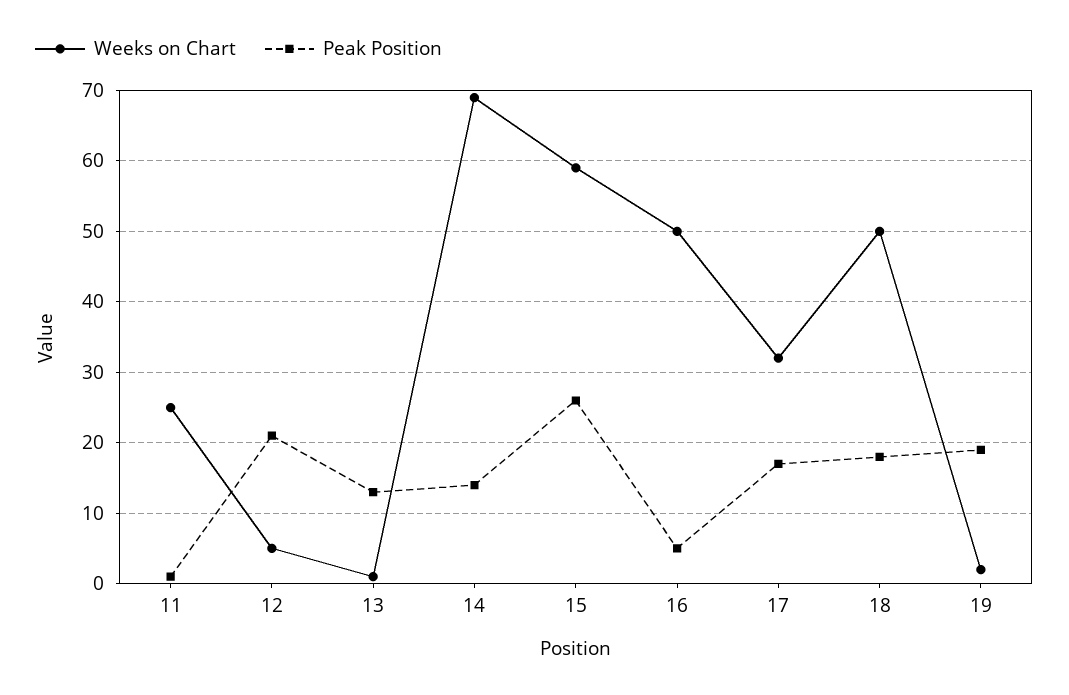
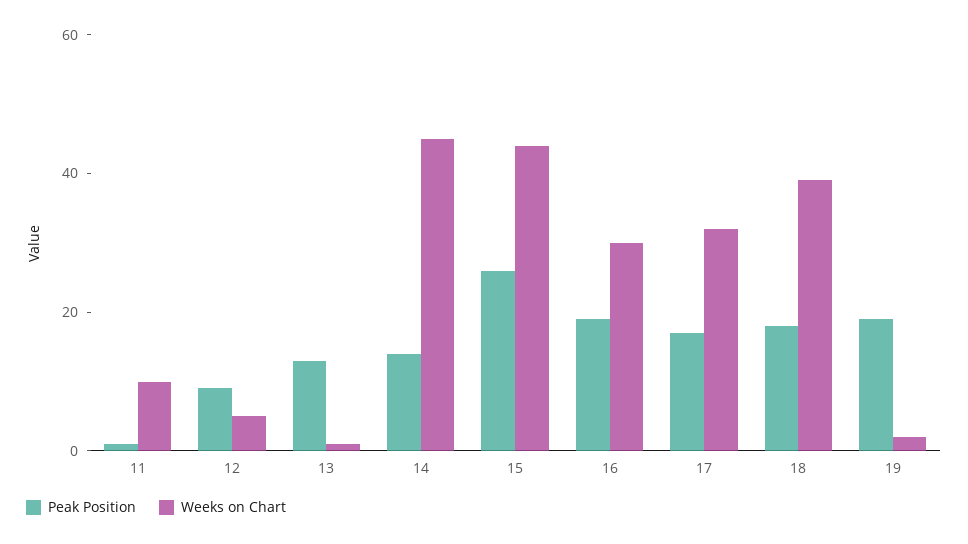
  {
    "Weeks on Chart": {
-     "11": 25,
+     "11": 10,
      "12": 5,
      "13": 1,
-     "14": 69,
+     "14": 45,
-     "15": 59,
+     "15": 45,
-     "16": 50,
+     "16": 30,
      "17": 32,
-     "18": 50,
+     "18": 40,
      "19": 2
    },
    "Peak Position": {
      "11": 1,
-     "12": 21,
+     "12": 10,
      "13": 13,
      "14": 14,
      "15": 26,
-     "16": 5,
+     "16": 20,
      "17": 17,
      "18": 18,
      "19": 19
    }
  }

